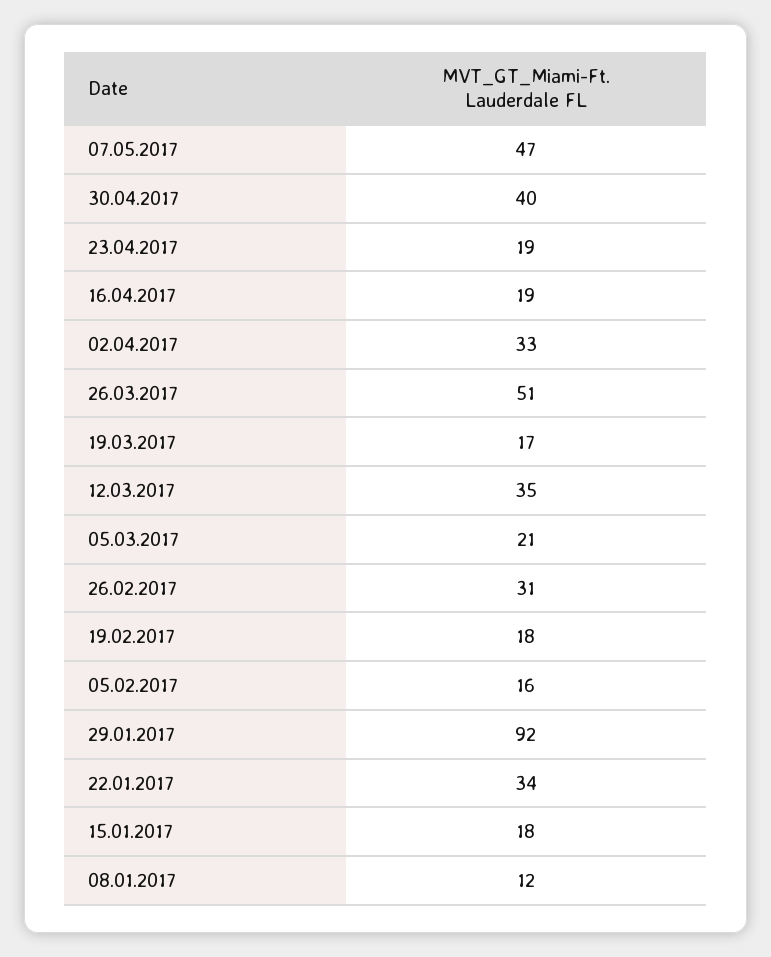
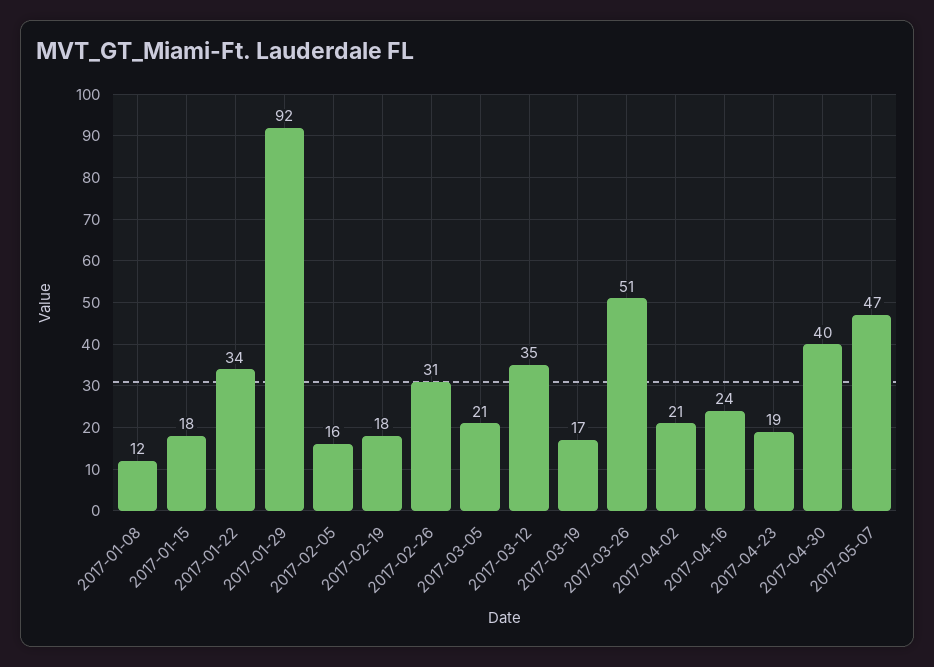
  {
    "07.05.2017": 47,
    "30.04.2017": 40,
    "23.04.2017": 19,
-   "16.04.2017": 19,
+   "16.04.2017": 24,
-   "02.04.2017": 33,
+   "02.04.2017": 21,
    "26.03.2017": 51,
    "19.03.2017": 17,
    "12.03.2017": 35,
    "05.03.2017": 21,
    "26.02.2017": 31,
    "19.02.2017": 18,
    "05.02.2017": 16,
    "29.01.2017": 92,
    "22.01.2017": 34,
    "15.01.2017": 18,
    "08.01.2017": 12
  }

